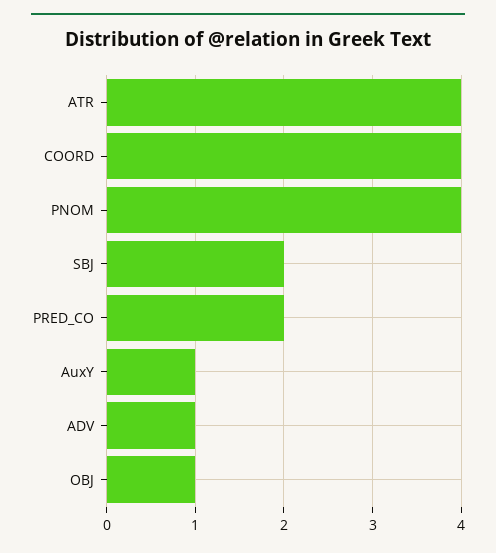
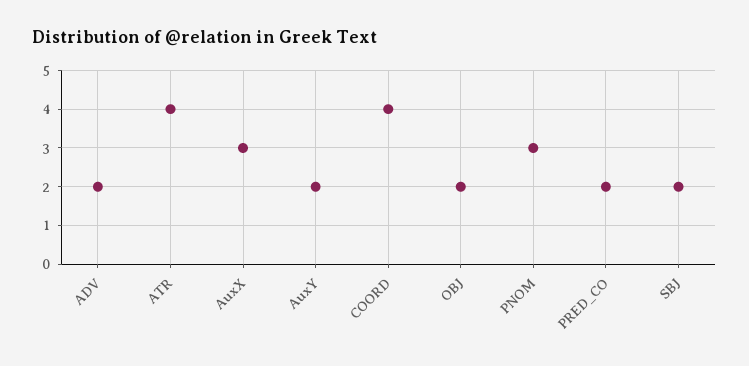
  {
    "ATR": 4,
    "COORD": 4,
-   "PNOM": 4,
+   "PNOM": 3,
    "SBJ": 2,
    "PRED_CO": 2,
-   "AuxY": 1,
+   "AuxY": 2,
-   "ADV": 1,
+   "ADV": 2,
-   "OBJ": 1
+   "OBJ": 2,
+   "AuxX": 3
  }

